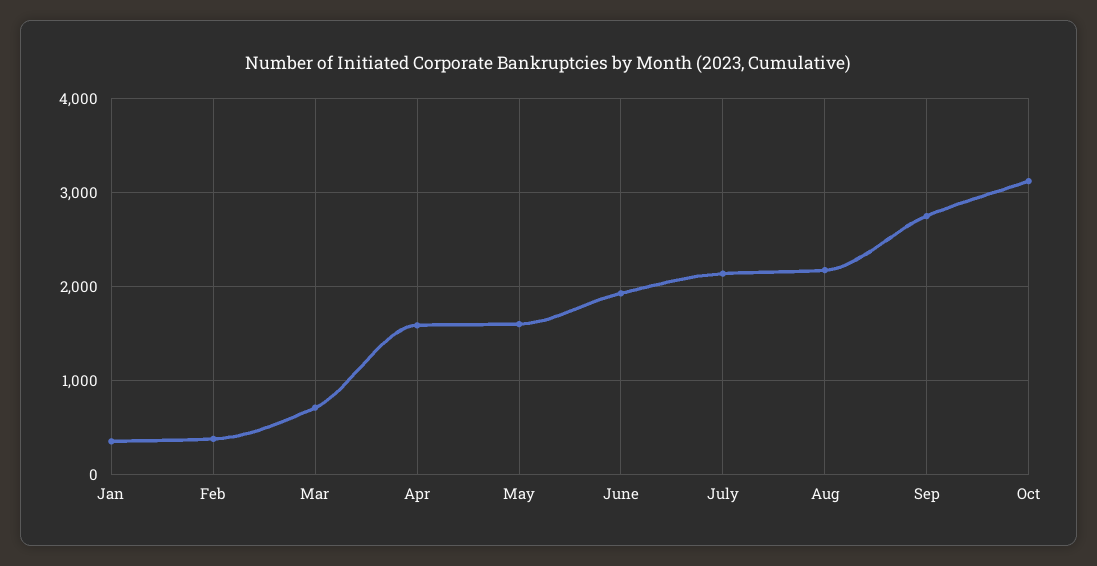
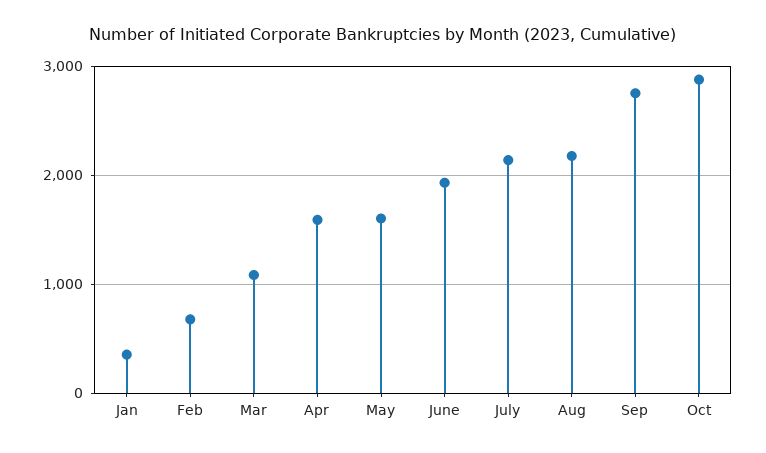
  {
    "Jan": 400,
-   "Feb": 400,
+   "Feb": 700,
-   "Mar": 700,
+   "Mar": 1100,
    "Apr": 1600,
    "May": 1600,
    "June": 1900,
    "July": 2100,
    "Aug": 2200,
    "Sep": 2800,
-   "Oct": 3100
+   "Oct": 2900
  }

